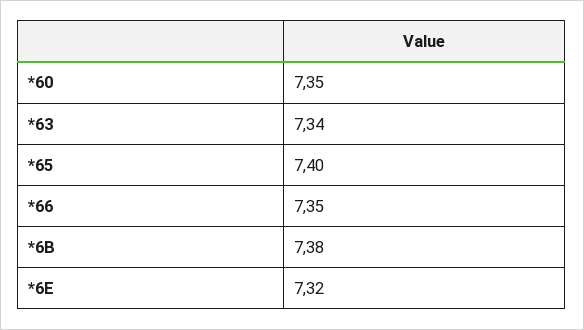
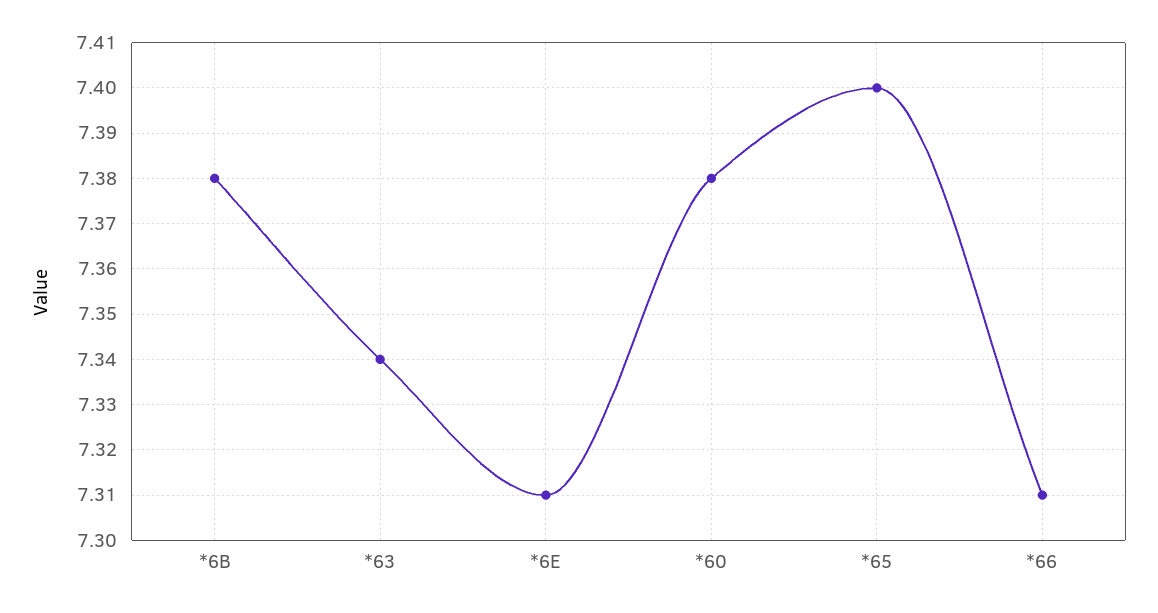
  {
-   "*60": 7.35,
+   "*60": 7.38,
    "*63": 7.34,
    "*65": 7.4,
-   "*66": 7.35,
+   "*66": 7.31,
    "*6B": 7.38,
-   "*6E": 7.32
+   "*6E": 7.31
  }

